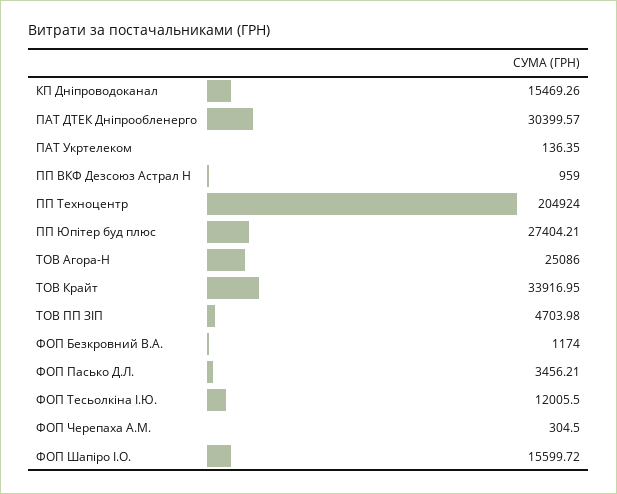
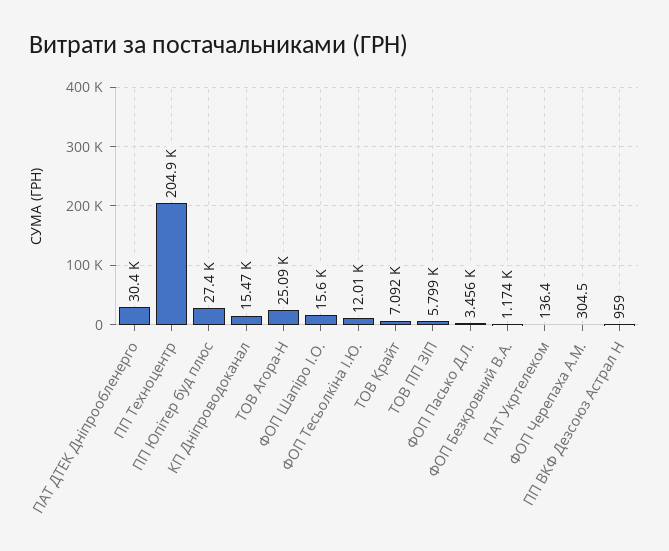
  {
    "КП Дніпроводоканал": 15469.26,
    "ПАТ ДТЕК Дніпрообленерго": 30399.57,
    "ПАТ Укртелеком": 136.35,
    "ПП ВКФ Дезсоюз Астрал Н": 959,
    "ПП Техноцентр": 204924,
    "ПП Юпітер буд плюс": 27404.21,
    "ТОВ Агора-Н": 25086,
-   "ТОВ Крайт": 33916.95,
+   "ТОВ Крайт": 7092,
-   "ТОВ ПП ЗІП": 4703.98,
+   "ТОВ ПП ЗІП": 5799,
    "ФОП Безкровний В.А.": 1174,
    "ФОП Пасько Д.Л.": 3456.21,
    "ФОП Тесьолкіна І.Ю.": 12005.5,
    "ФОП Черепаха А.М.": 304.5,
    "ФОП Шапіро І.О.": 15599.72
  }

